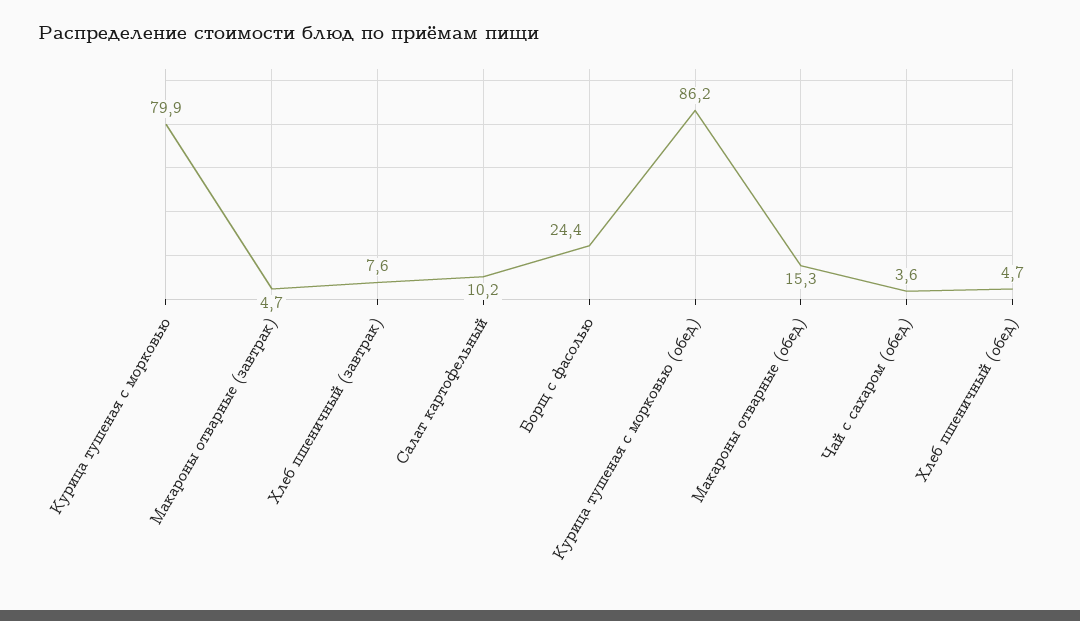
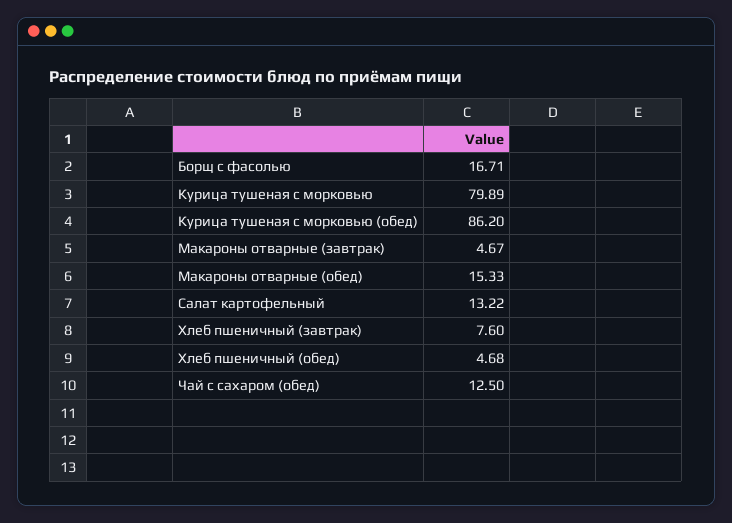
  {
    "Курица тушеная с морковью": 79.89,
    "Макароны отварные (завтрак)": 4.67,
    "Хлеб пшеничный (завтрак)": 7.6,
-   "Салат картофельный": 10.2,
+   "Салат картофельный": 13.22,
-   "Борщ с фасолью": 24.4,
+   "Борщ с фасолью": 16.71,
    "Курица тушеная с морковью (обед)": 86.2,
    "Макароны отварные (обед)": 15.33,
-   "Чай с сахаром (обед)": 3.6,
+   "Чай с сахаром (обед)": 12.5,
    "Хлеб пшеничный (обед)": 4.68
  }

